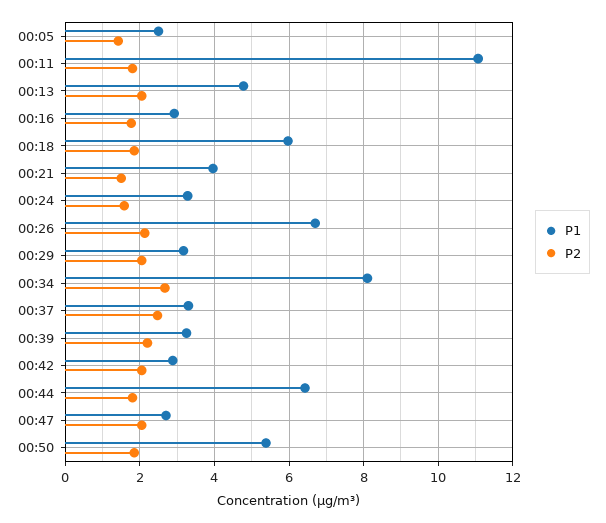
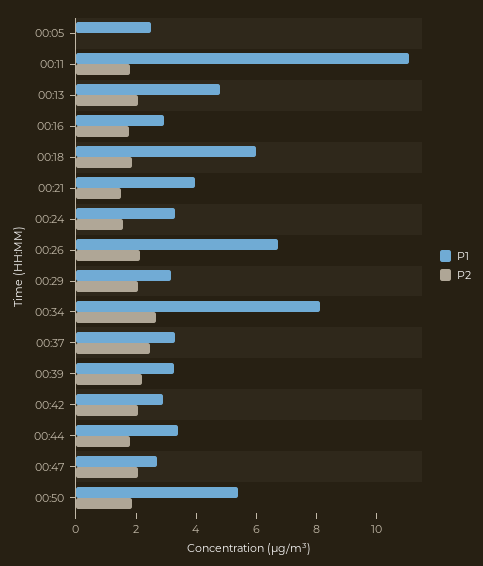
  {
    "P1": {
      "00:05": 2.6,
      "00:11": 11,
      "00:13": 4.8,
      "00:16": 3,
      "00:18": 6,
      "00:21": 4,
      "00:24": 3.2,
      "00:26": 6.8,
      "00:29": 3.2,
      "00:34": 8.2,
      "00:37": 3.4,
      "00:39": 3.2,
      "00:42": 2.8,
-     "00:44": 6.4,
+     "00:44": 3.5,
      "00:47": 2.8,
      "00:50": 5.4
    },
    "P2": {
-     "00:05": 1.4,
+     "00:05": 0,
      "00:11": 1.8,
      "00:13": 2,
      "00:16": 1.8,
      "00:18": 1.8,
      "00:21": 1.6,
      "00:24": 1.6,
      "00:26": 2.2,
      "00:29": 2,
      "00:34": 2.6,
      "00:37": 2.4,
      "00:39": 2.2,
      "00:42": 2,
      "00:44": 1.8,
      "00:47": 2,
      "00:50": 1.8
    }
  }

